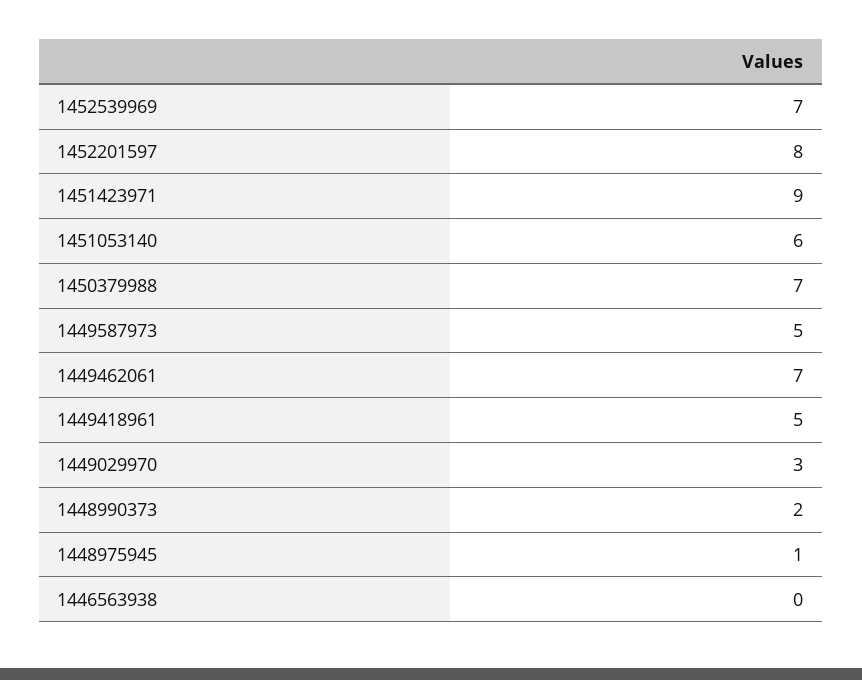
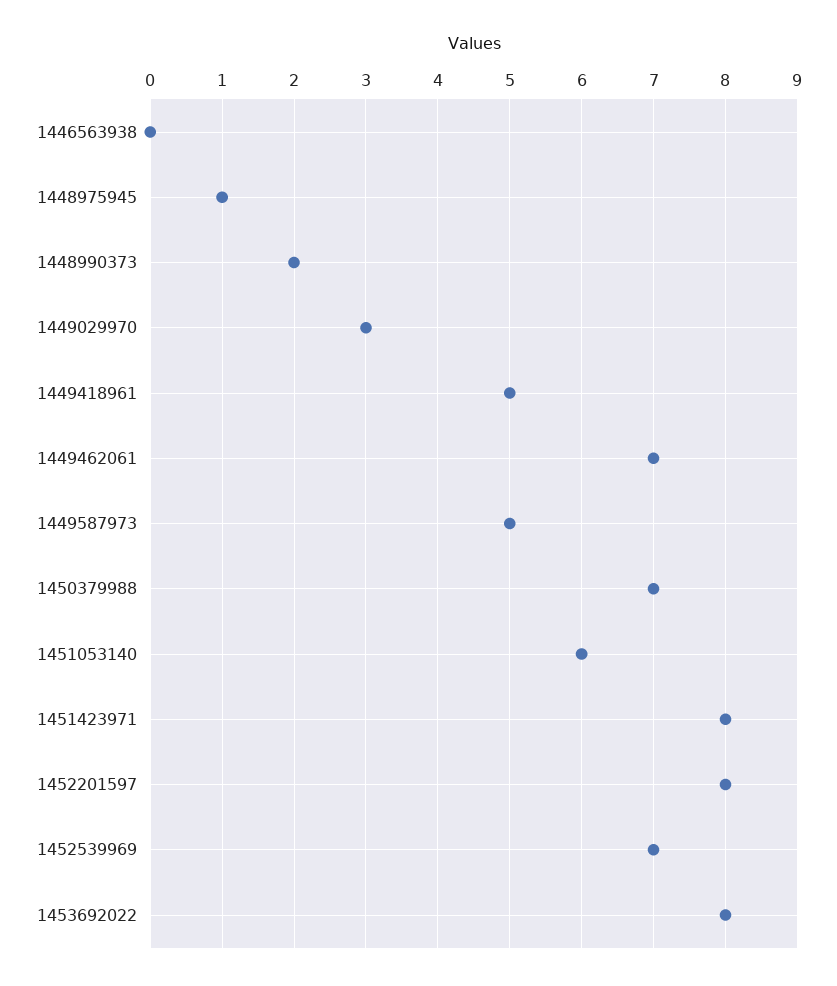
  {
    "1452539969": 7,
    "1452201597": 8,
-   "1451423971": 9,
+   "1451423971": 8,
    "1451053140": 6,
    "1450379988": 7,
    "1449587973": 5,
    "1449462061": 7,
    "1449418961": 5,
    "1449029970": 3,
    "1448990373": 2,
    "1448975945": 1,
-   "1446563938": 0
+   "1446563938": 0,
+   "1453692022": 8
  }

